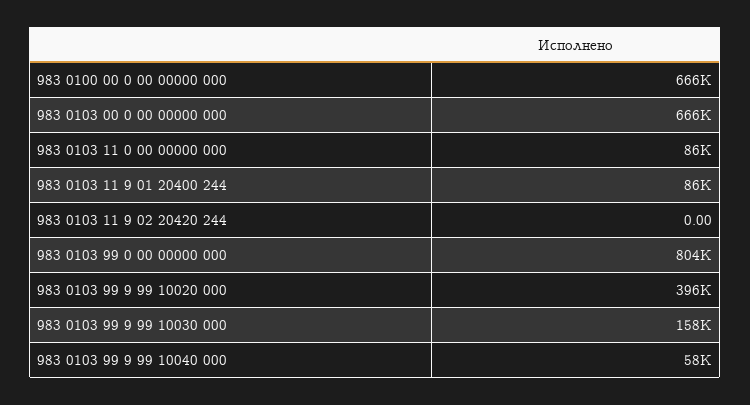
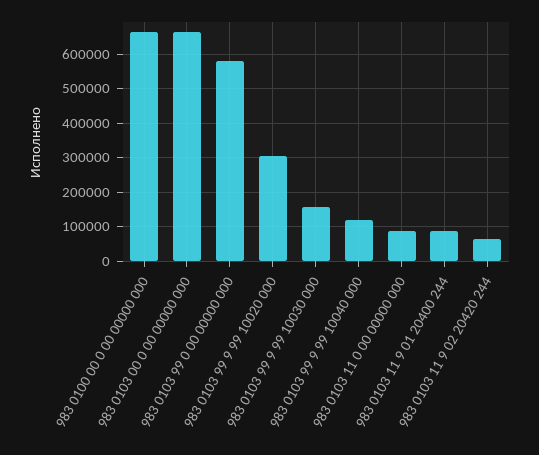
  {
    "983 0100 00 0 00 00000 000": 666000,
    "983 0103 00 0 00 00000 000": 666000,
    "983 0103 11 0 00 00000 000": 86000,
    "983 0103 11 9 01 20400 244": 86000,
-   "983 0103 11 9 02 20420 244": 0,
+   "983 0103 11 9 02 20420 244": 60000,
-   "983 0103 99 0 00 00000 000": 804000,
+   "983 0103 99 0 00 00000 000": 580000,
-   "983 0103 99 9 99 10020 000": 396000,
+   "983 0103 99 9 99 10020 000": 300000,
    "983 0103 99 9 99 10030 000": 158000,
-   "983 0103 99 9 99 10040 000": 58000
+   "983 0103 99 9 99 10040 000": 120000
  }

